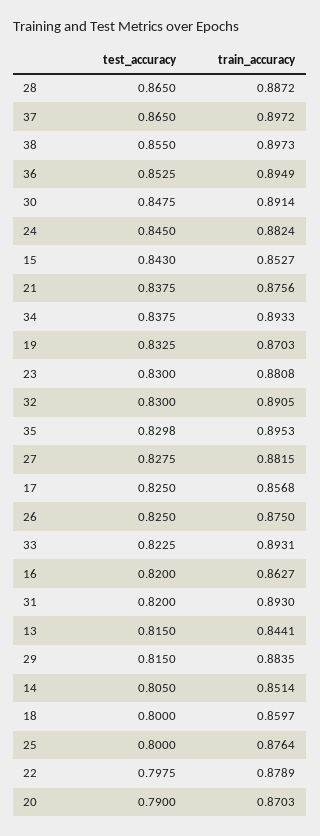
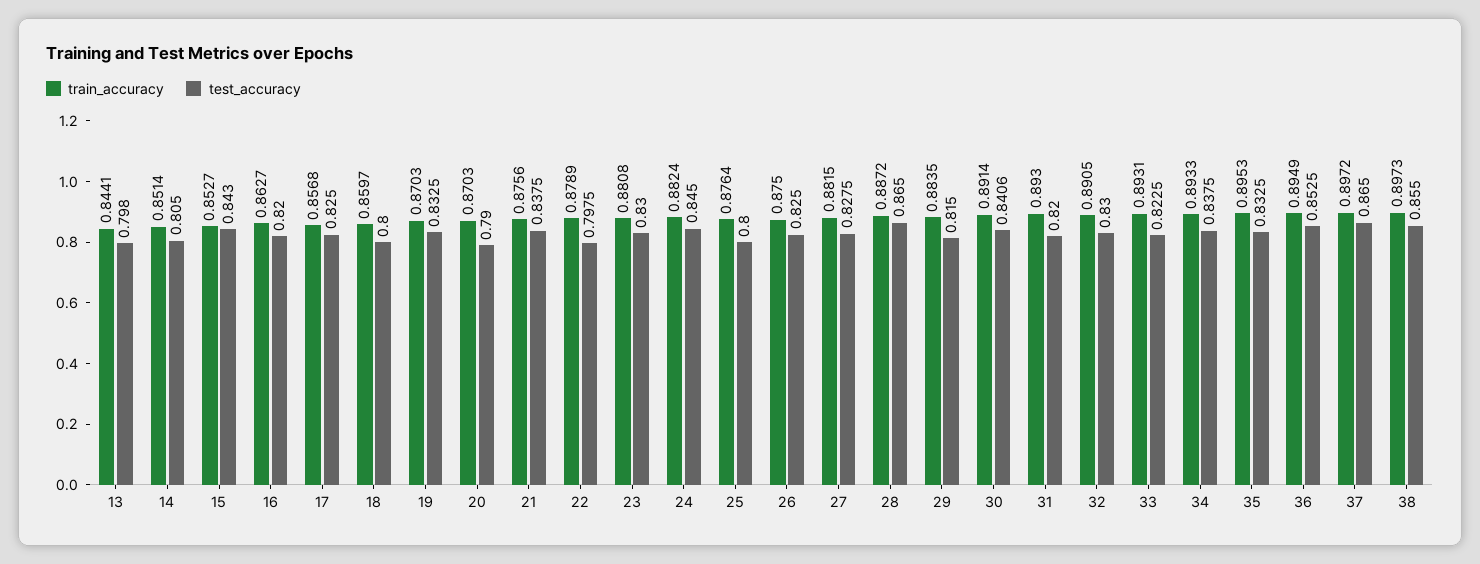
  {
    "test_accuracy": {
      "28": 0.865,
      "37": 0.865,
      "38": 0.855,
      "36": 0.8525,
-     "30": 0.8475,
+     "30": 0.8406,
      "24": 0.845,
      "15": 0.843,
      "21": 0.8375,
      "34": 0.8375,
      "19": 0.8325,
      "23": 0.83,
      "32": 0.83,
-     "35": 0.8298,
+     "35": 0.8325,
      "27": 0.8275,
      "17": 0.825,
      "26": 0.825,
      "33": 0.8225,
      "16": 0.82,
      "31": 0.82,
-     "13": 0.815,
+     "13": 0.798,
      "29": 0.815,
      "14": 0.805,
      "18": 0.8,
      "25": 0.8,
      "22": 0.7975,
      "20": 0.79
    },
    "train_accuracy": {
      "28": 0.8872,
      "37": 0.8972,
      "38": 0.8973,
      "36": 0.8949,
      "30": 0.8914,
      "24": 0.8824,
      "15": 0.8527,
      "21": 0.8756,
      "34": 0.8933,
      "19": 0.8703,
      "23": 0.8808,
      "32": 0.8905,
      "35": 0.8953,
      "27": 0.8815,
      "17": 0.8568,
      "26": 0.875,
      "33": 0.8931,
      "16": 0.8627,
      "31": 0.893,
      "13": 0.8441,
      "29": 0.8835,
      "14": 0.8514,
      "18": 0.8597,
      "25": 0.8764,
      "22": 0.8789,
      "20": 0.8703
    }
  }

